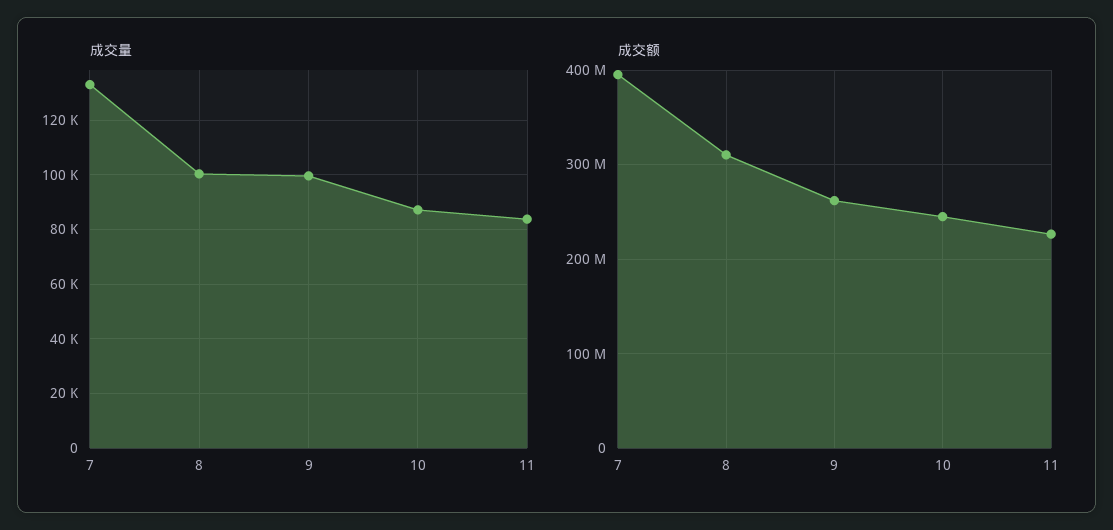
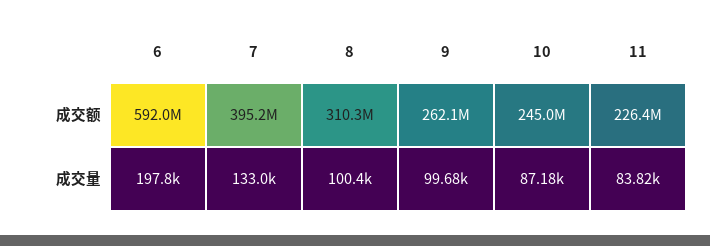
  {
    "成交量": {
      "7": 133000,
      "8": 100400,
      "9": 99680,
      "10": 87180,
-     "11": 83820
+     "11": 83820,
+     "6": 197800
    },
    "成交额": {
      "7": 395200000,
      "8": 310300000,
      "9": 262100000,
      "10": 245000000,
-     "11": 226400000
+     "11": 226400000,
+     "6": 592000000
    }
  }

